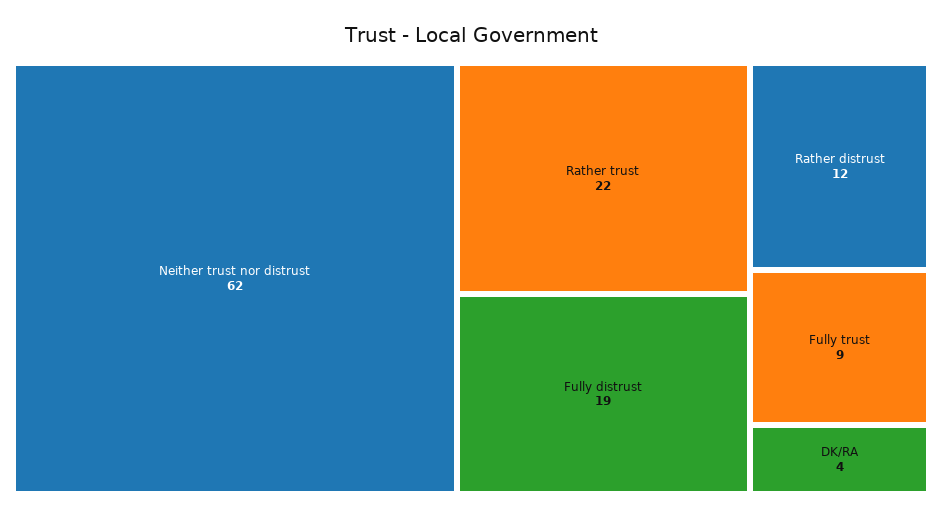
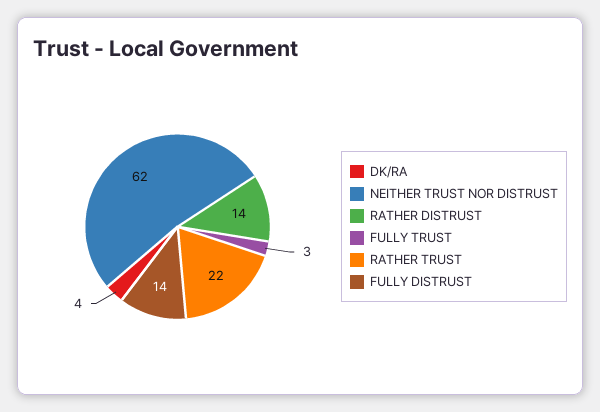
  {
    "Neither trust nor distrust": 62,
    "Rather trust": 22,
-   "Fully distrust": 19,
+   "Fully distrust": 14,
-   "Rather distrust": 12,
+   "Rather distrust": 14,
-   "Fully trust": 9,
+   "Fully trust": 3,
    "DK/RA": 4
  }

